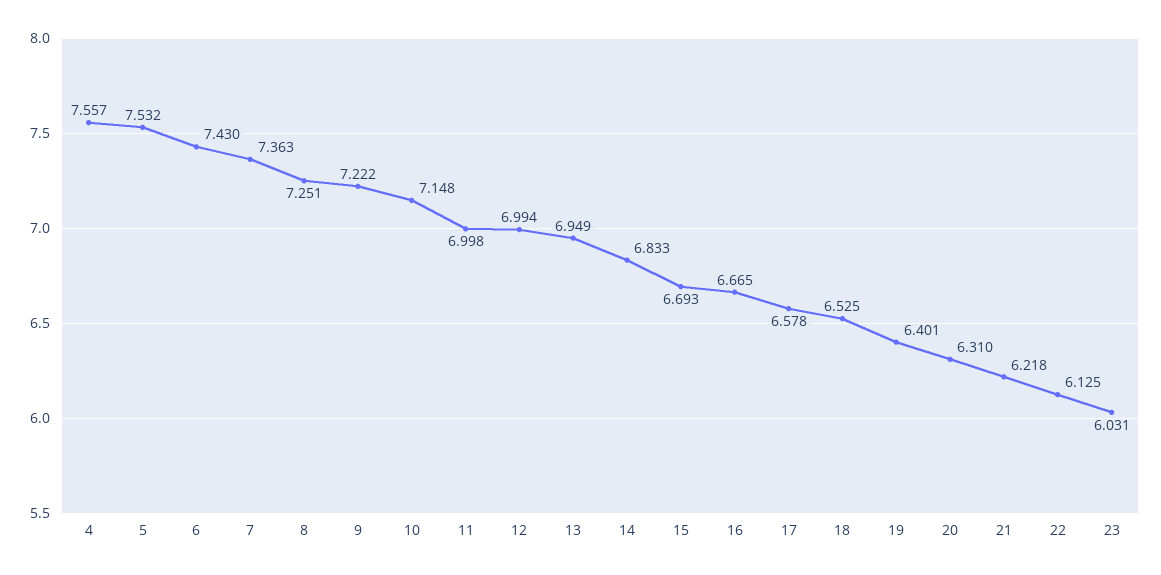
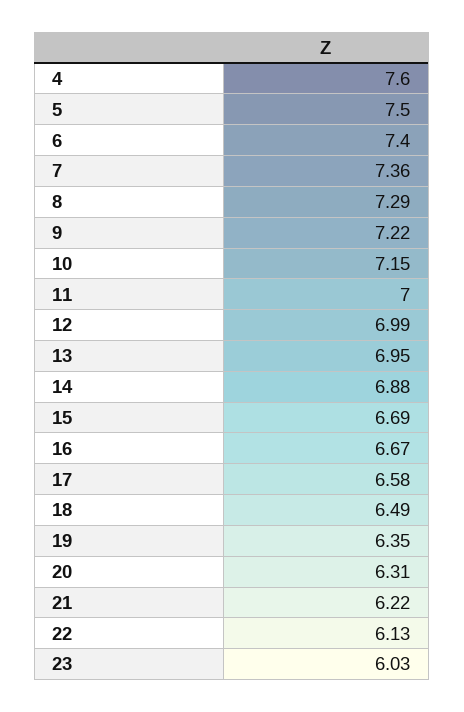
  {
-   "4": 7.557,
+   "4": 7.6,
-   "5": 7.532,
+   "5": 7.5,
-   "6": 7.43,
+   "6": 7.4,
    "7": 7.363,
-   "8": 7.251,
+   "8": 7.29,
    "9": 7.222,
    "10": 7.148,
    "11": 6.998,
    "12": 6.994,
    "13": 6.949,
-   "14": 6.833,
+   "14": 6.88,
    "15": 6.693,
    "16": 6.665,
    "17": 6.578,
-   "18": 6.525,
+   "18": 6.49,
-   "19": 6.401,
+   "19": 6.35,
    "20": 6.31,
    "21": 6.218,
    "22": 6.125,
    "23": 6.031
  }

